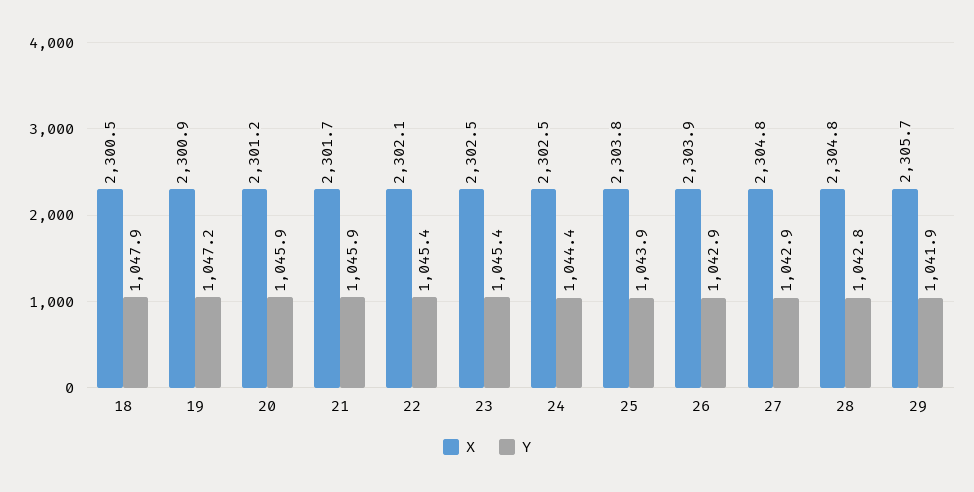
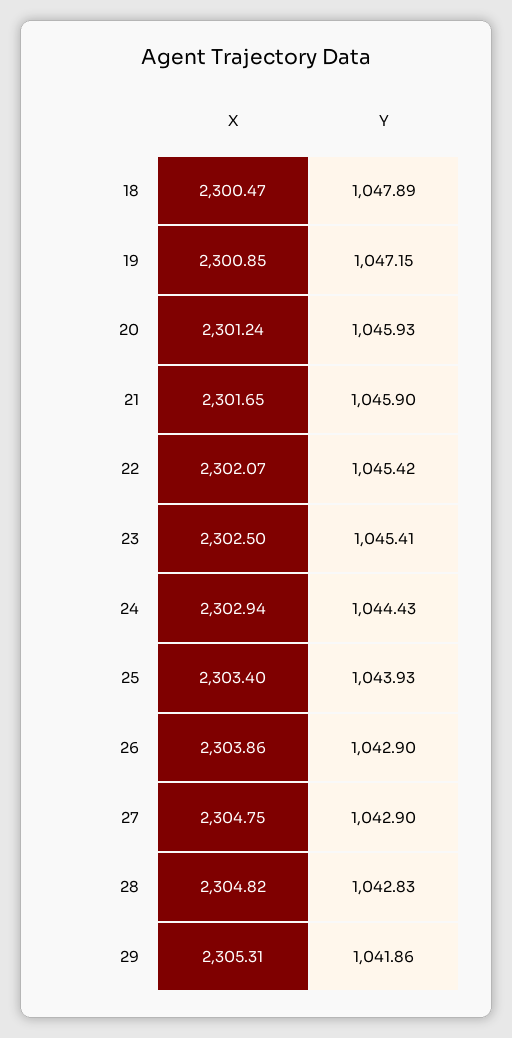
  {
    "X": {
      "18": 2300.47,
      "19": 2300.85,
      "20": 2301.24,
      "21": 2301.65,
      "22": 2302.07,
      "23": 2302.5,
-     "24": 2302.5,
+     "24": 2302.94,
-     "25": 2303.8,
+     "25": 2303.4,
      "26": 2303.86,
      "27": 2304.75,
      "28": 2304.82,
-     "29": 2305.7
+     "29": 2305.31
    },
    "Y": {
      "18": 1047.89,
      "19": 1047.15,
      "20": 1045.93,
      "21": 1045.9,
      "22": 1045.42,
      "23": 1045.41,
      "24": 1044.43,
      "25": 1043.93,
      "26": 1042.9,
      "27": 1042.9,
      "28": 1042.83,
      "29": 1041.86
    }
  }

